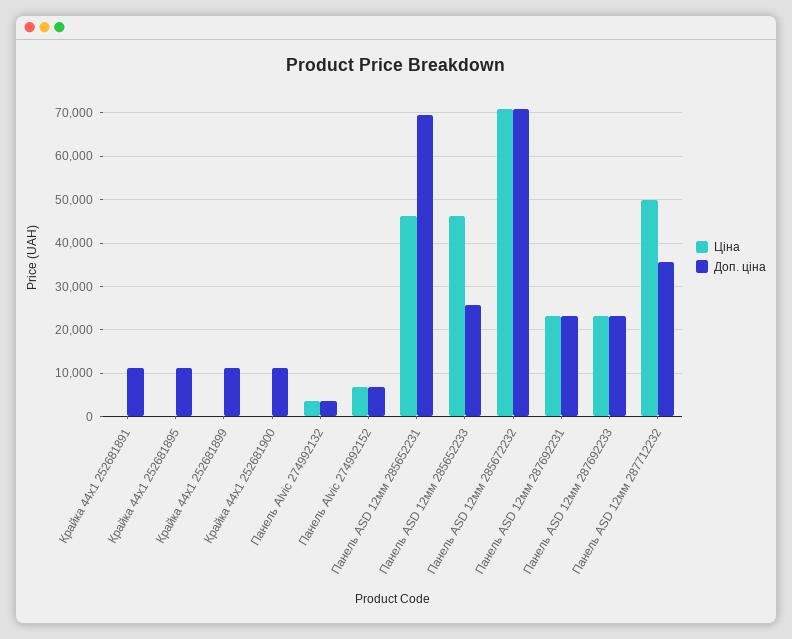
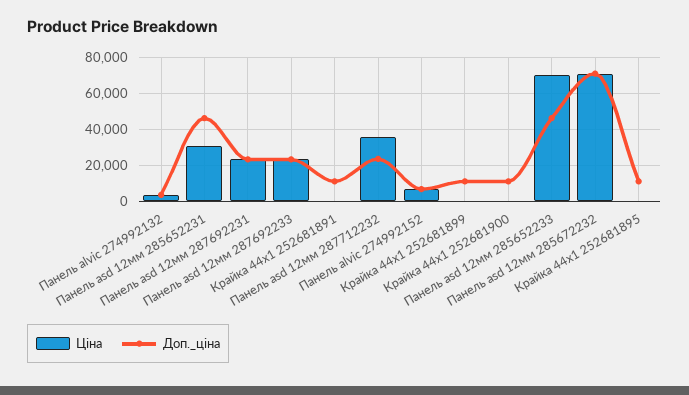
  {
    "Ціна": {
      "Крайка 44x1 252681891": 0,
      "Крайка 44x1 252681895": 0,
      "Крайка 44x1 252681899": 0,
      "Крайка 44x1 252681900": 0,
      "Панель Alvic 274992132": 4000,
      "Панель Alvic 274992152": 6000,
-     "Панель ASD 12мм 285652231": 46000,
+     "Панель ASD 12мм 285652231": 30000,
-     "Панель ASD 12мм 285652233": 46000,
+     "Панель ASD 12мм 285652233": 70000,
      "Панель ASD 12мм 285672232": 70000,
      "Панель ASD 12мм 287692231": 24000,
      "Панель ASD 12мм 287692233": 24000,
-     "Панель ASD 12мм 287712232": 50000
+     "Панель ASD 12мм 287712232": 35000
    },
    "Доп. ціна": {
      "Крайка 44x1 252681891": 12000,
      "Крайка 44x1 252681895": 12000,
      "Крайка 44x1 252681899": 12000,
      "Крайка 44x1 252681900": 12000,
      "Панель Alvic 274992132": 4000,
      "Панель Alvic 274992152": 6000,
-     "Панель ASD 12мм 285652231": 70000,
+     "Панель ASD 12мм 285652231": 45000,
-     "Панель ASD 12мм 285652233": 26000,
+     "Панель ASD 12мм 285652233": 45000,
      "Панель ASD 12мм 285672232": 70000,
      "Панель ASD 12мм 287692231": 24000,
      "Панель ASD 12мм 287692233": 24000,
-     "Панель ASD 12мм 287712232": 36000
+     "Панель ASD 12мм 287712232": 25000
    }
  }

